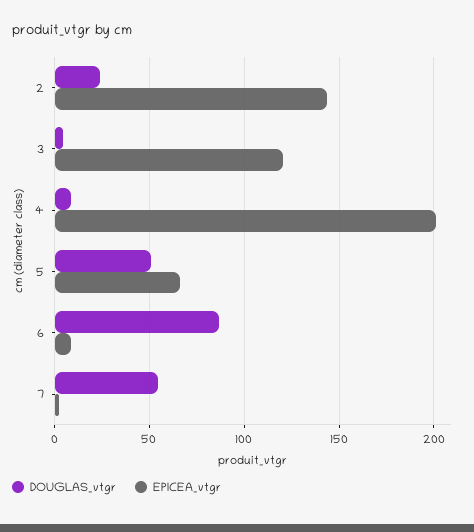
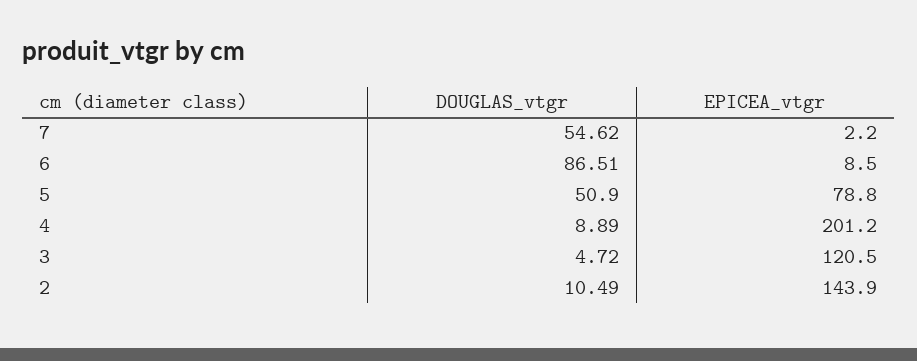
  {
    "DOUGLAS_vtgr": {
-     "2": 25,
+     "2": 10.49,
      "3": 4.72,
      "4": 8.89,
      "5": 50.9,
      "6": 86.51,
      "7": 54.62
    },
    "EPICEA_vtgr": {
      "2": 143.9,
      "3": 120.5,
      "4": 201.2,
-     "5": 65,
+     "5": 78.8,
      "6": 8.5,
      "7": 2.2
    }
  }

